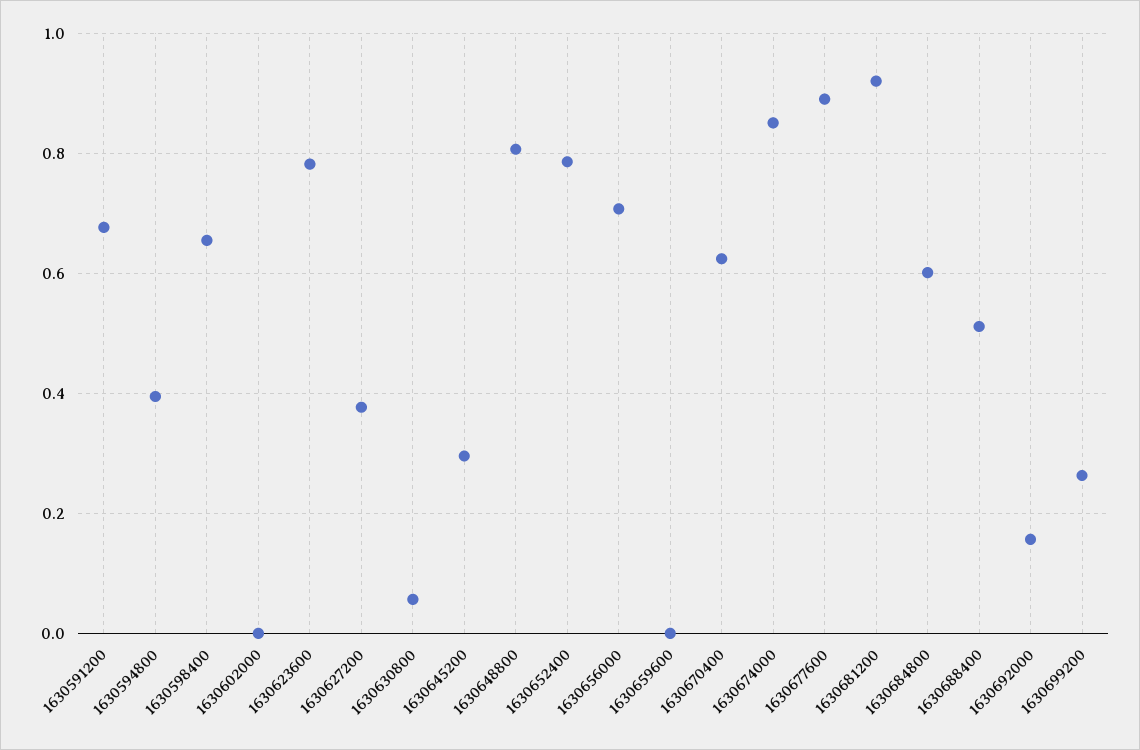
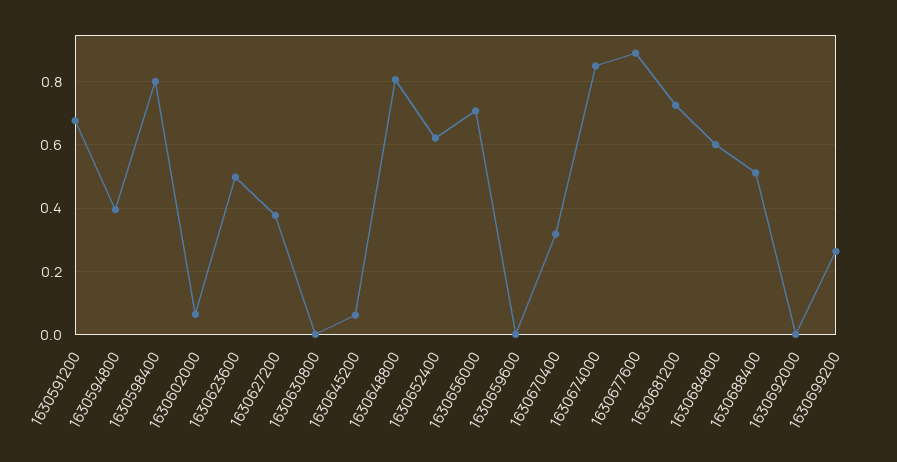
  {
    "1630591200": 0.68,
    "1630594800": 0.4,
-   "1630598400": 0.66,
+   "1630598400": 0.8,
-   "1630602000": 0,
+   "1630602000": 0.06,
-   "1630623600": 0.78,
+   "1630623600": 0.5,
    "1630627200": 0.38,
-   "1630630800": 0.06,
+   "1630630800": 0,
-   "1630645200": 0.3,
+   "1630645200": 0.06,
    "1630648800": 0.8,
-   "1630652400": 0.78,
+   "1630652400": 0.62,
    "1630656000": 0.7,
    "1630659600": 0,
-   "1630670400": 0.62,
+   "1630670400": 0.32,
    "1630674000": 0.86,
    "1630677600": 0.9,
-   "1630681200": 0.92,
+   "1630681200": 0.72,
    "1630684800": 0.6,
    "1630688400": 0.52,
-   "1630692000": 0.16,
+   "1630692000": 0,
    "1630699200": 0.26
  }

